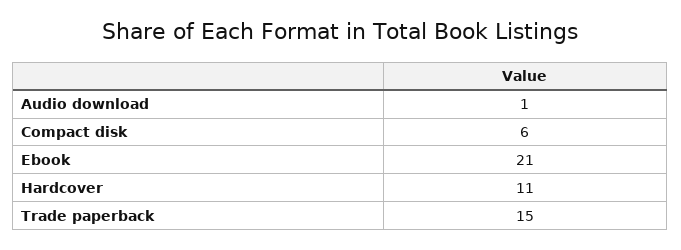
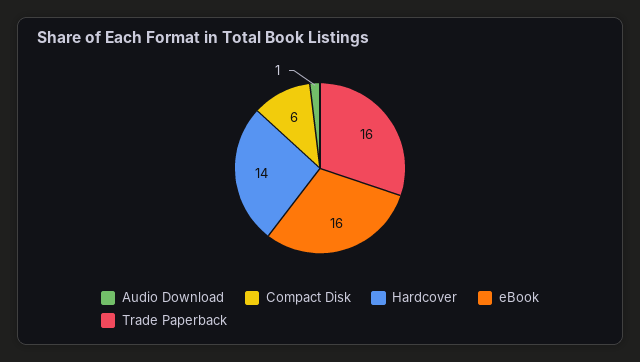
  {
    "Audio download": 1,
    "Compact disk": 6,
-   "Ebook": 21,
+   "Ebook": 16,
-   "Hardcover": 11,
+   "Hardcover": 14,
-   "Trade paperback": 15
+   "Trade paperback": 16
  }

